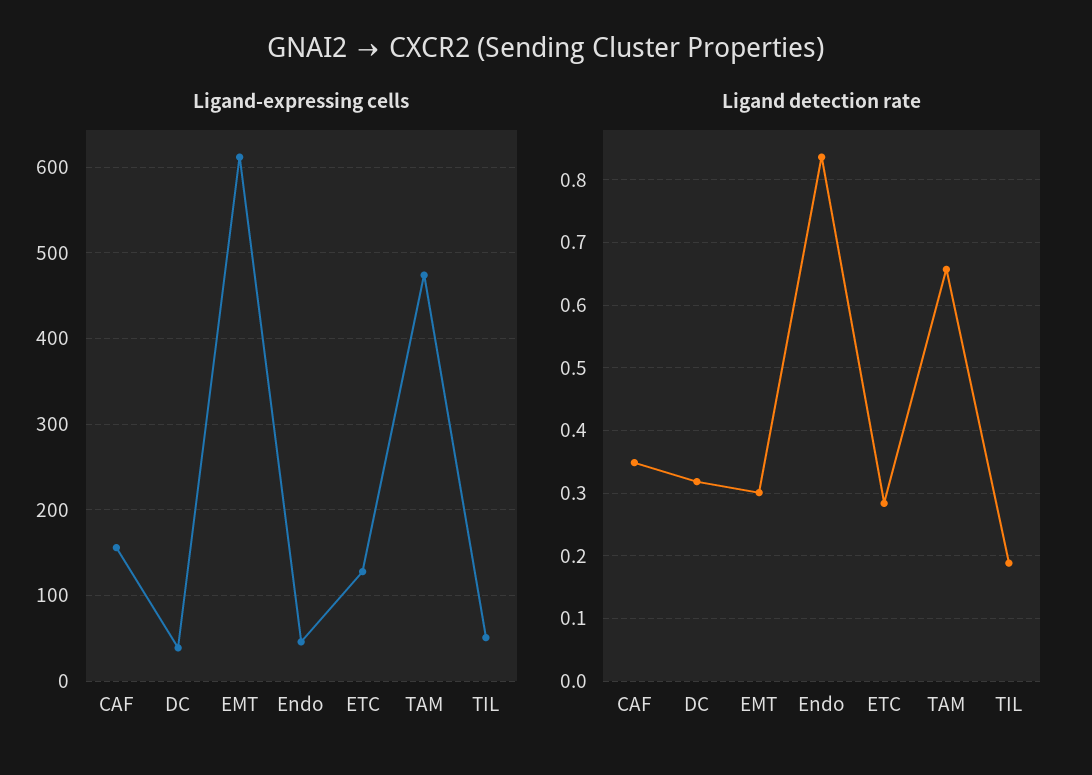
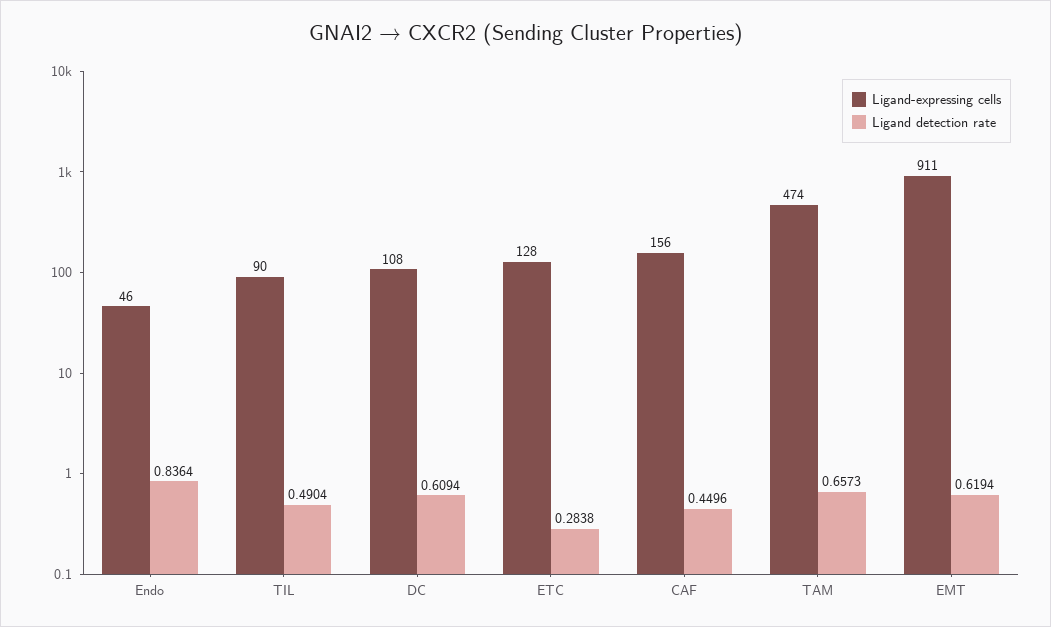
  {
    "Ligand-expressing cells": {
      "CAF": 156,
-     "DC": 40,
+     "DC": 108,
-     "EMT": 610,
+     "EMT": 911,
      "Endo": 46,
      "ETC": 128,
      "TAM": 474,
-     "TIL": 50
+     "TIL": 90
    },
    "Ligand detection rate": {
-     "CAF": 0.35,
+     "CAF": 0.4496,
-     "DC": 0.32,
+     "DC": 0.6094,
-     "EMT": 0.3,
+     "EMT": 0.6194,
      "Endo": 0.8364,
      "ETC": 0.2838,
      "TAM": 0.6573,
-     "TIL": 0.19
+     "TIL": 0.4904
    }
  }

